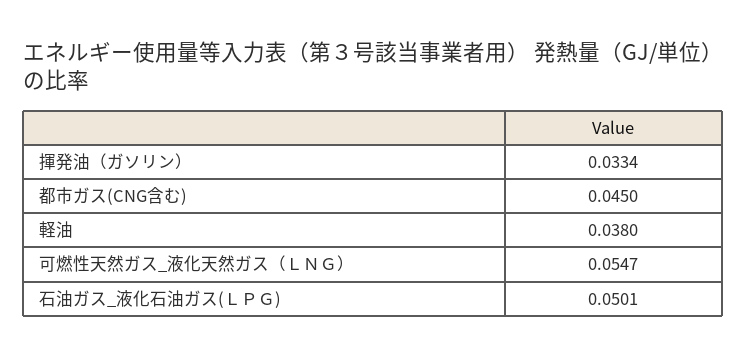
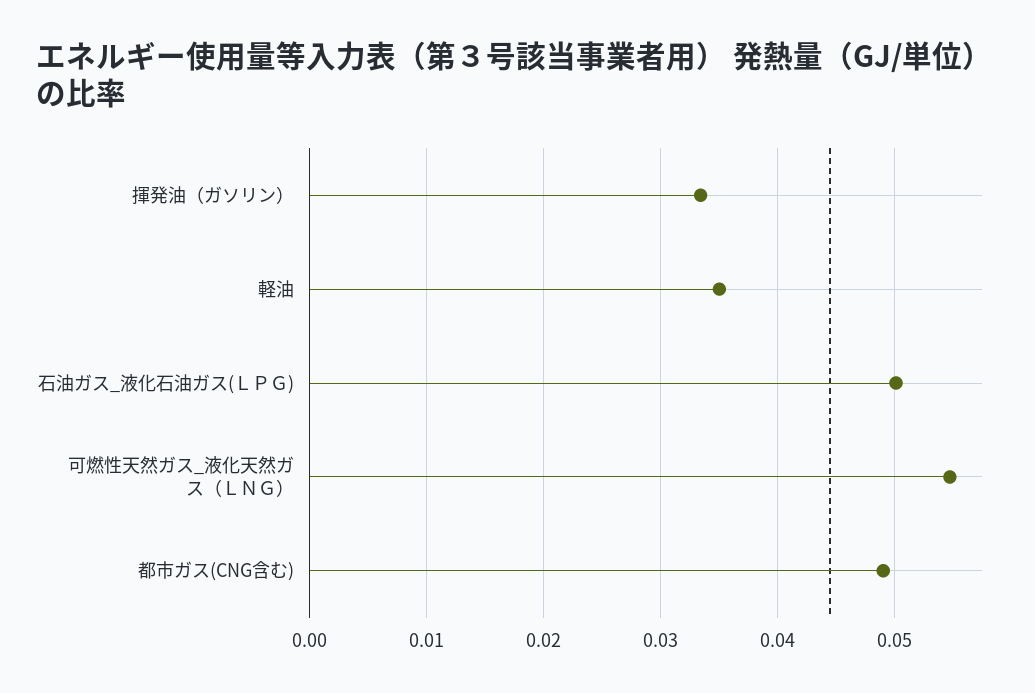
  {
    "揮発油（ガソリン）": 0.0334,
-   "都市ガス(CNG含む)": 0.045,
+   "都市ガス(CNG含む)": 0.049,
-   "軽油": 0.038,
+   "軽油": 0.035,
    "可燃性天然ガス_液化天然ガス（ＬＮＧ）": 0.0547,
    "石油ガス_液化石油ガス(ＬＰＧ)": 0.0501
  }

